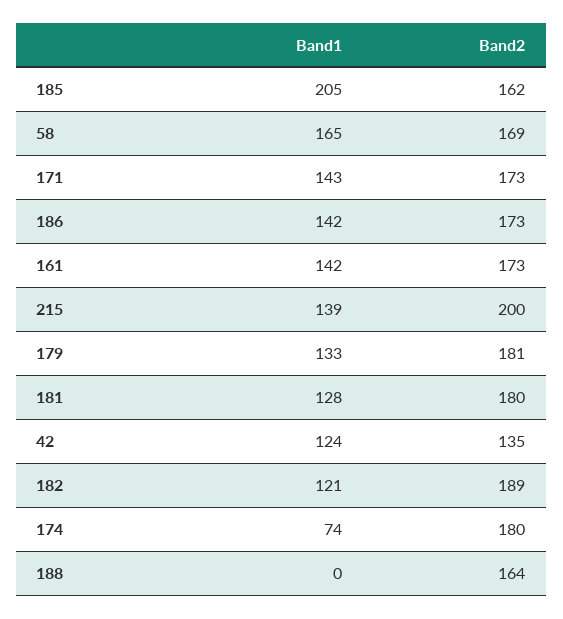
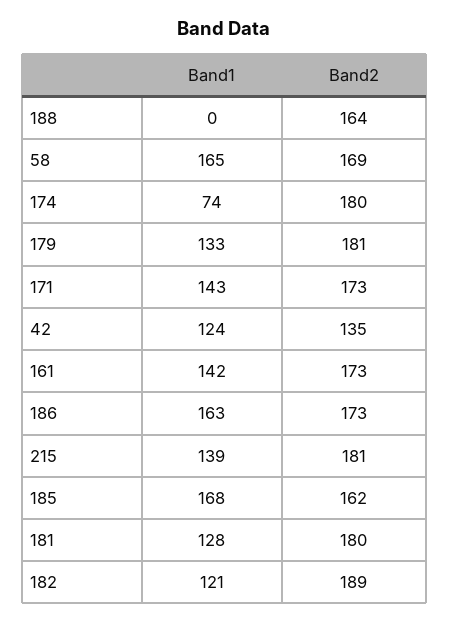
  {
    "Band1": {
-     "185": 205,
+     "185": 168,
      "58": 165,
      "171": 143,
-     "186": 142,
+     "186": 163,
      "161": 142,
      "215": 139,
      "179": 133,
      "181": 128,
      "42": 124,
      "182": 121,
      "174": 74,
      "188": 0
    },
    "Band2": {
      "185": 162,
      "58": 169,
      "171": 173,
      "186": 173,
      "161": 173,
-     "215": 200,
+     "215": 181,
      "179": 181,
      "181": 180,
      "42": 135,
      "182": 189,
      "174": 180,
      "188": 164
    }
  }

